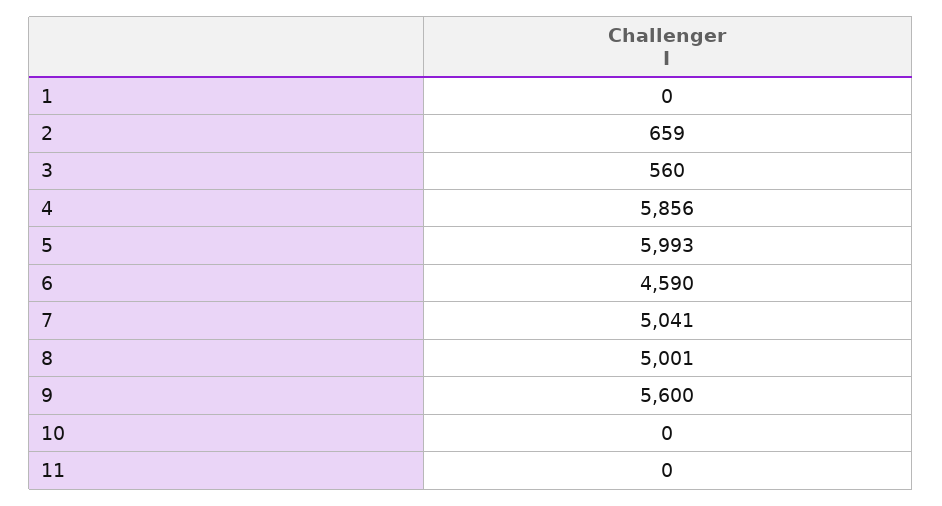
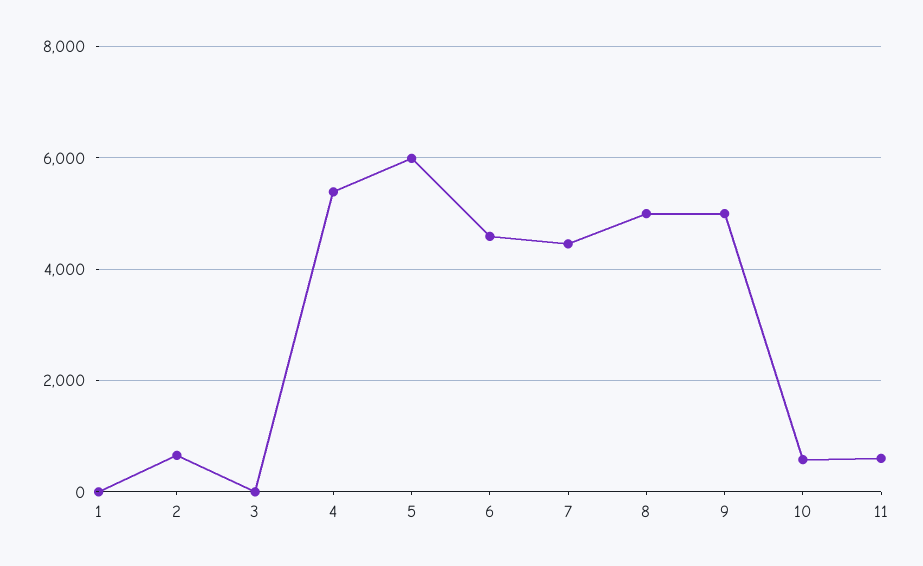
  {
    "1": 0,
    "2": 659,
-   "3": 560,
+   "3": 0,
-   "4": 5856,
+   "4": 5400,
    "5": 5993,
    "6": 4590,
-   "7": 5041,
+   "7": 4400,
    "8": 5001,
-   "9": 5600,
+   "9": 5000,
-   "10": 0,
+   "10": 600,
-   "11": 0
+   "11": 600
  }

